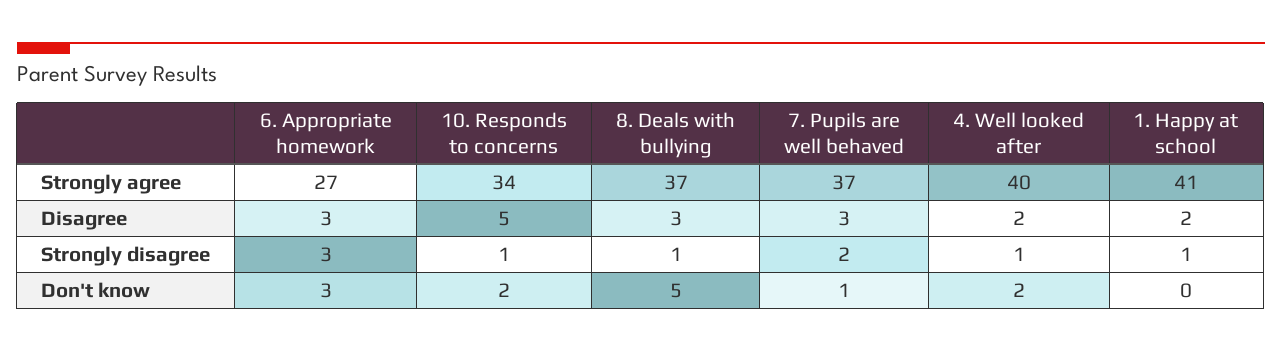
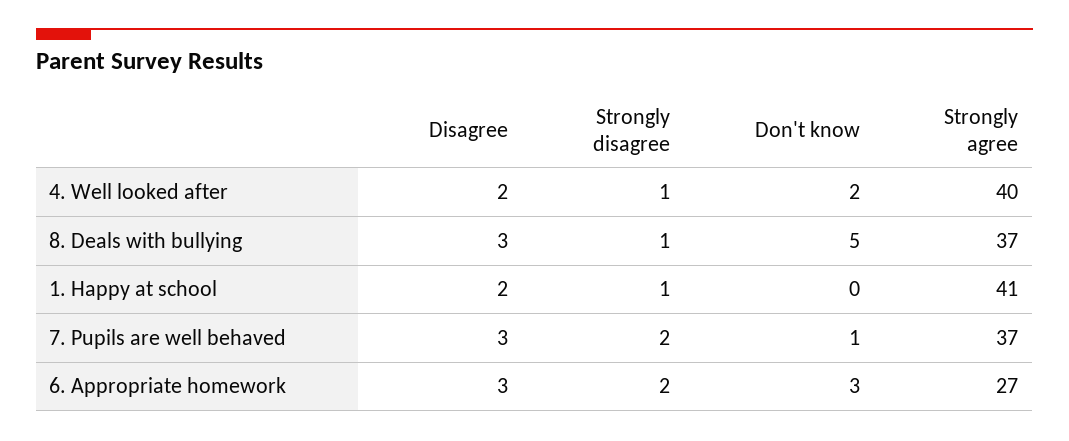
  {
    "6. Appropriate homework": {
      "Strongly agree": 27,
      "Disagree": 3,
-     "Strongly disagree": 3,
+     "Strongly disagree": 2,
      "Don't know": 3
    },
-   "10. Responds to concerns": {
-     "Strongly agree": 34,
-     "Disagree": 5,
-     "Strongly disagree": 1,
-     "Don't know": 2
-   },
    "8. Deals with bullying": {
      "Strongly agree": 37,
      "Disagree": 3,
      "Strongly disagree": 1,
      "Don't know": 5
    },
    "7. Pupils are well behaved": {
      "Strongly agree": 37,
      "Disagree": 3,
      "Strongly disagree": 2,
      "Don't know": 1
    },
    "4. Well looked after": {
      "Strongly agree": 40,
      "Disagree": 2,
      "Strongly disagree": 1,
      "Don't know": 2
    },
    "1. Happy at school": {
      "Strongly agree": 41,
      "Disagree": 2,
      "Strongly disagree": 1,
      "Don't know": 0
    }
  }

